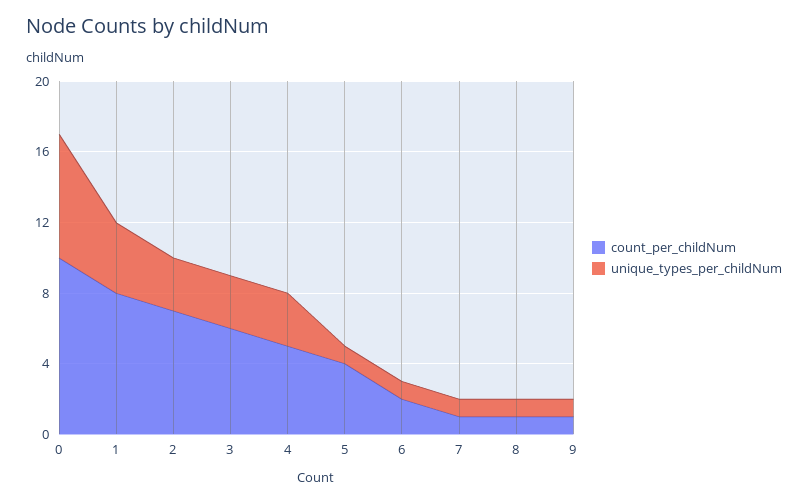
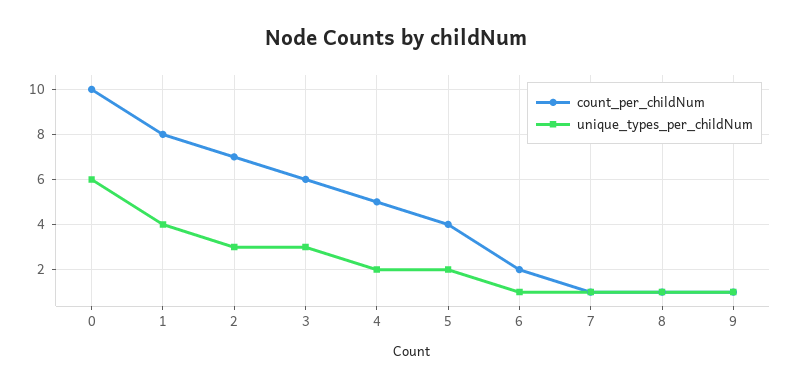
  {
    "count_per_childNum": {
      "0": 10,
      "1": 8,
      "2": 7,
      "3": 6,
      "4": 5,
      "5": 4,
      "6": 2,
      "7": 1,
      "8": 1,
      "9": 1
    },
    "unique_types_per_childNum": {
-     "0": 7,
+     "0": 6,
      "1": 4,
      "2": 3,
      "3": 3,
-     "4": 3,
+     "4": 2,
-     "5": 1,
+     "5": 2,
      "6": 1,
      "7": 1,
      "8": 1,
      "9": 1
    }
  }

